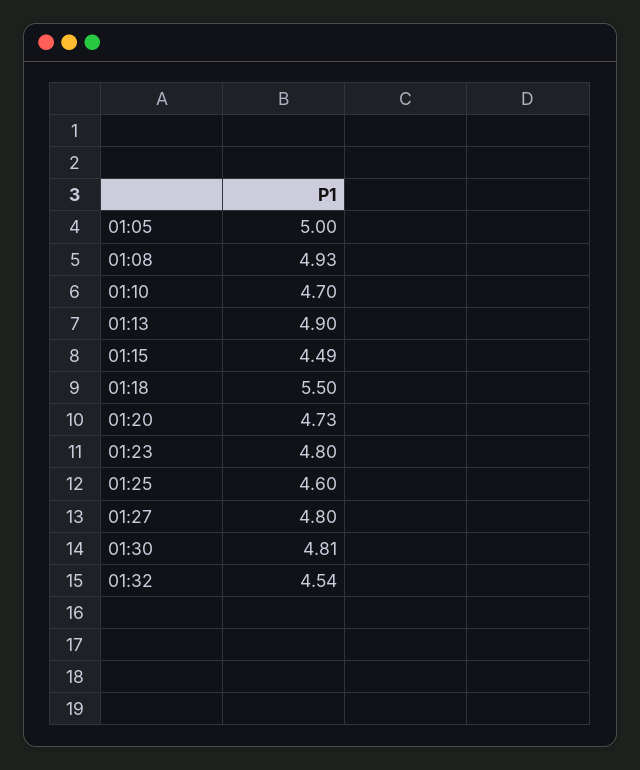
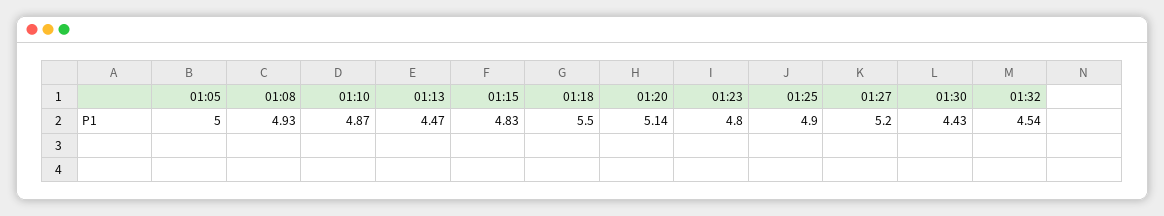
  {
    "01:05": 5,
    "01:08": 4.93,
-   "01:10": 4.7,
+   "01:10": 4.87,
-   "01:13": 4.9,
+   "01:13": 4.47,
-   "01:15": 4.49,
+   "01:15": 4.83,
    "01:18": 5.5,
-   "01:20": 4.73,
+   "01:20": 5.14,
    "01:23": 4.8,
-   "01:25": 4.6,
+   "01:25": 4.9,
-   "01:27": 4.8,
+   "01:27": 5.2,
-   "01:30": 4.81,
+   "01:30": 4.43,
    "01:32": 4.54
  }

